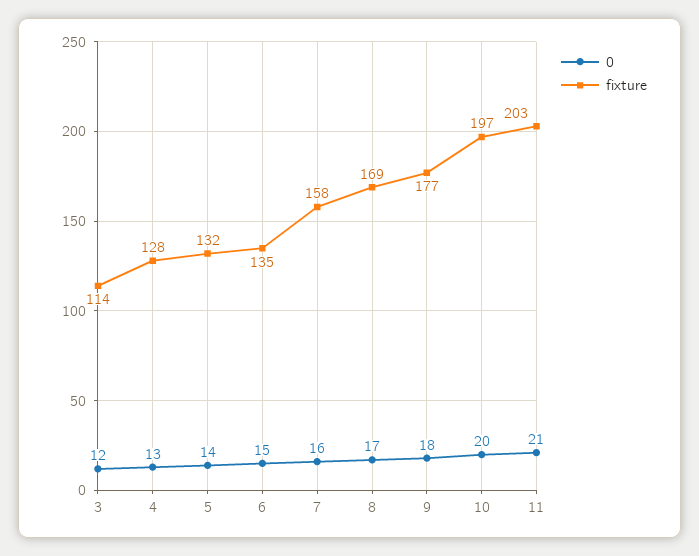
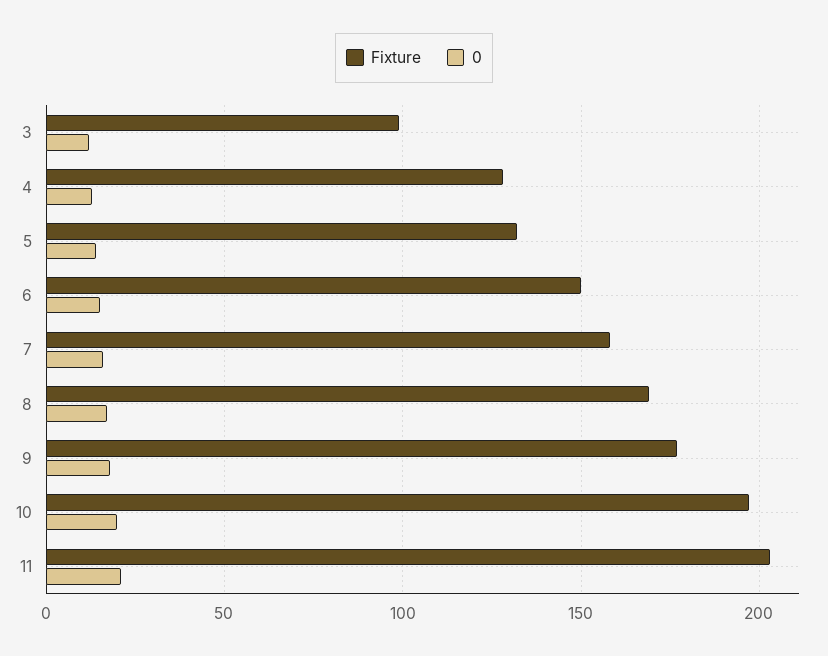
  {
    "0": {
      "3": 12,
      "4": 13,
      "5": 14,
      "6": 15,
      "7": 16,
      "8": 17,
      "9": 18,
      "10": 20,
      "11": 21
    },
    "fixture": {
-     "3": 114,
+     "3": 100,
      "4": 128,
      "5": 132,
-     "6": 135,
+     "6": 150,
      "7": 158,
      "8": 169,
      "9": 177,
      "10": 197,
      "11": 203
    }
  }

